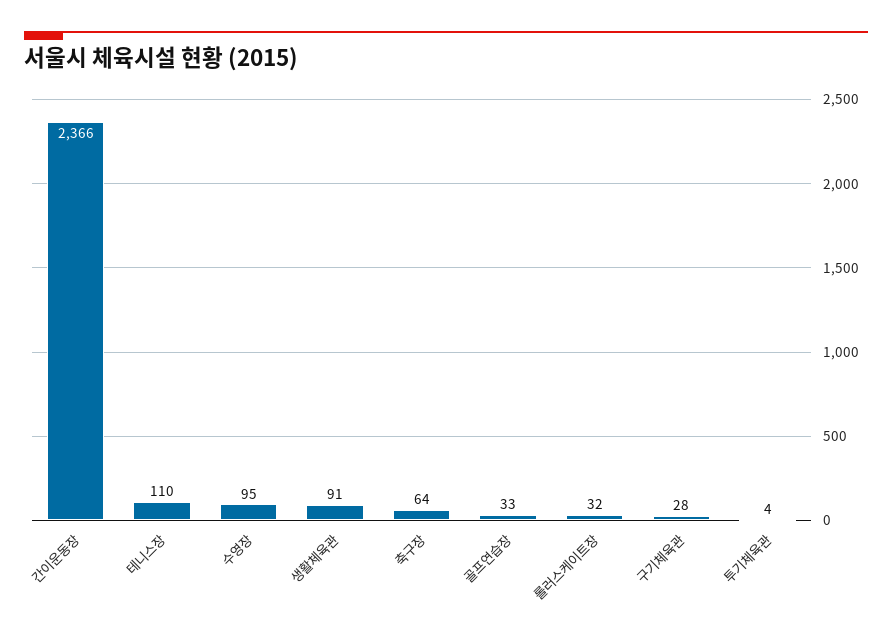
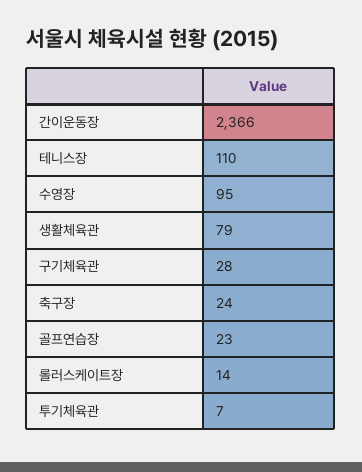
  {
    "간이운동장": 2366,
    "테니스장": 110,
    "수영장": 95,
-   "생활체육관": 91,
+   "생활체육관": 79,
-   "축구장": 64,
+   "축구장": 24,
-   "골프연습장": 33,
+   "골프연습장": 23,
-   "롤러스케이트장": 32,
+   "롤러스케이트장": 14,
    "구기체육관": 28,
-   "투기체육관": 4
+   "투기체육관": 7
  }

